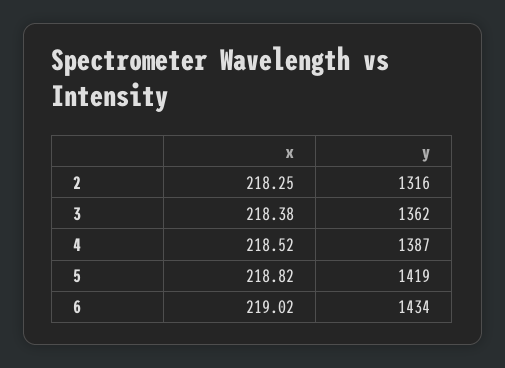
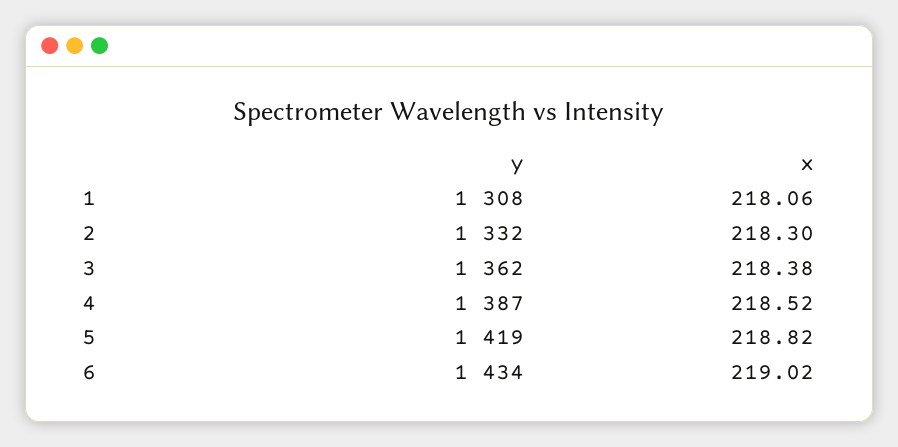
  {
    "x": {
-     "2": 218.25,
+     "2": 218.3,
      "3": 218.38,
      "4": 218.52,
      "5": 218.82,
-     "6": 219.02
+     "6": 219.02,
+     "1": 218.06
    },
    "y": {
-     "2": 1316,
+     "2": 1332,
      "3": 1362,
      "4": 1387,
      "5": 1419,
-     "6": 1434
+     "6": 1434,
+     "1": 1308
    }
  }

